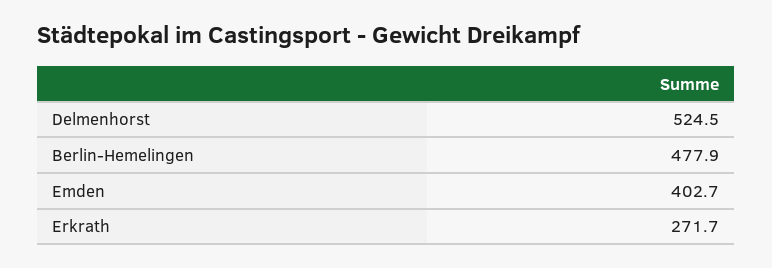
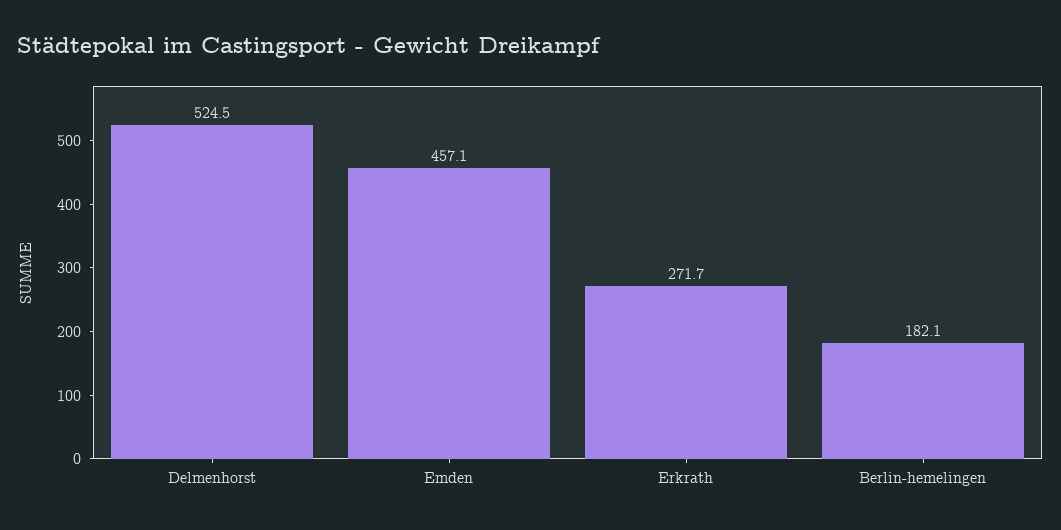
  {
    "Delmenhorst": 524.5,
-   "Berlin-Hemelingen": 477.9,
+   "Berlin-Hemelingen": 182.1,
-   "Emden": 402.7,
+   "Emden": 457.1,
    "Erkrath": 271.7
  }

